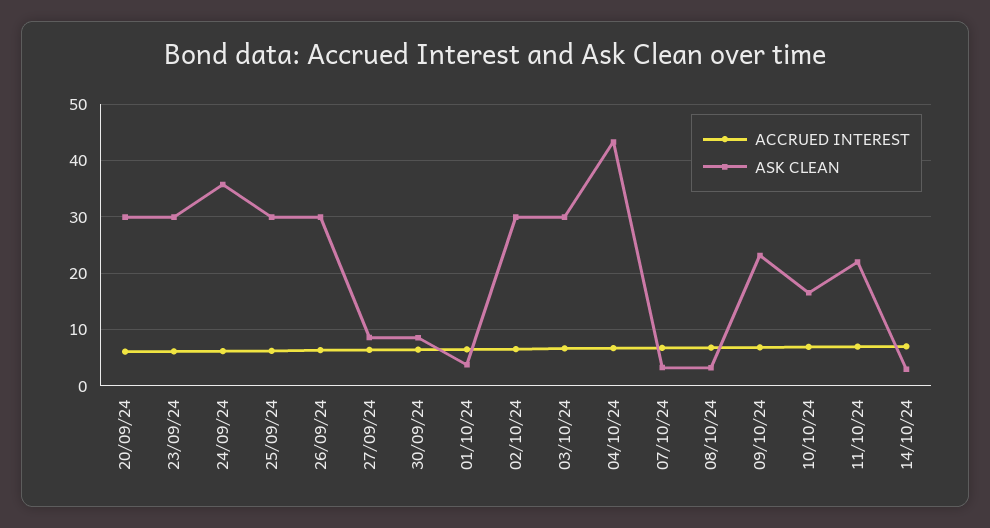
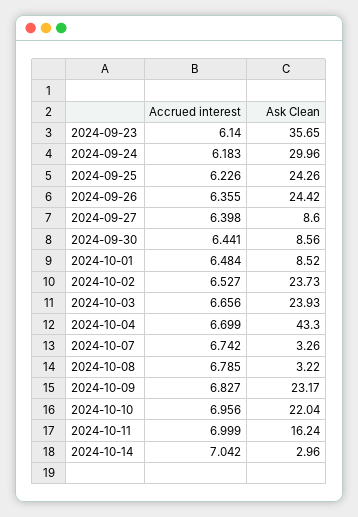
  {
    "ACCRUED INTEREST": {
-     "20/09/24": 6,
      "23/09/24": 6.14,
      "24/09/24": 6.183,
      "25/09/24": 6.226,
      "26/09/24": 6.355,
      "27/09/24": 6.398,
      "30/09/24": 6.441,
      "01/10/24": 6.484,
      "02/10/24": 6.527,
      "03/10/24": 6.656,
      "04/10/24": 6.699,
      "07/10/24": 6.742,
      "08/10/24": 6.785,
      "09/10/24": 6.827,
      "10/10/24": 6.956,
      "11/10/24": 6.999,
      "14/10/24": 7.042
    },
    "ASK CLEAN": {
-     "20/09/24": 30,
-     "23/09/24": 30,
+     "23/09/24": 35.65,
-     "24/09/24": 36,
+     "24/09/24": 29.96,
-     "25/09/24": 30,
+     "25/09/24": 24.26,
-     "26/09/24": 30,
+     "26/09/24": 24.42,
      "27/09/24": 8.6,
      "30/09/24": 8.56,
-     "01/10/24": 4,
+     "01/10/24": 8.52,
-     "02/10/24": 30,
+     "02/10/24": 23.73,
-     "03/10/24": 30,
+     "03/10/24": 23.93,
      "04/10/24": 43.3,
      "07/10/24": 3.26,
      "08/10/24": 3.22,
      "09/10/24": 23.17,
-     "10/10/24": 16,
+     "10/10/24": 22.04,
-     "11/10/24": 22,
+     "11/10/24": 16.24,
      "14/10/24": 2.96
    }
  }

